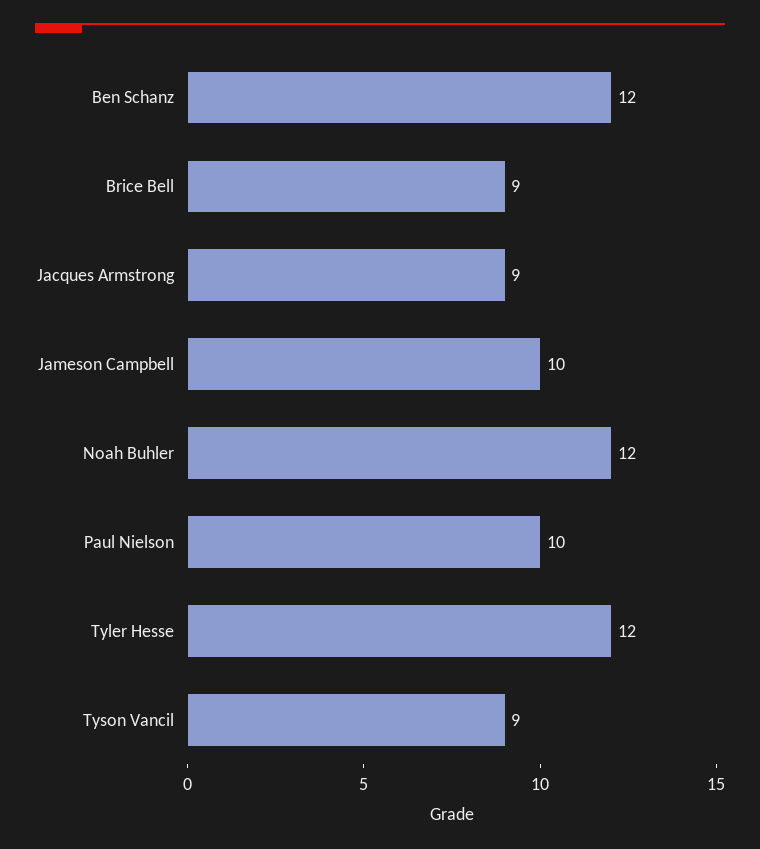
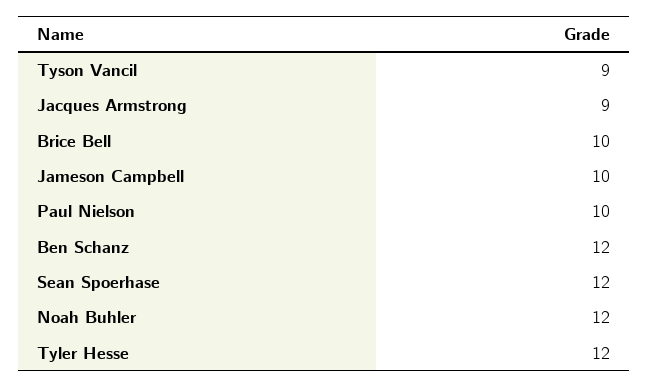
  {
    "Ben Schanz": 12,
-   "Brice Bell": 9,
+   "Brice Bell": 10,
    "Jacques Armstrong": 9,
    "Jameson Campbell": 10,
    "Noah Buhler": 12,
    "Paul Nielson": 10,
    "Tyler Hesse": 12,
-   "Tyson Vancil": 9
+   "Tyson Vancil": 9,
+   "Sean Spoerhase": 12
  }

